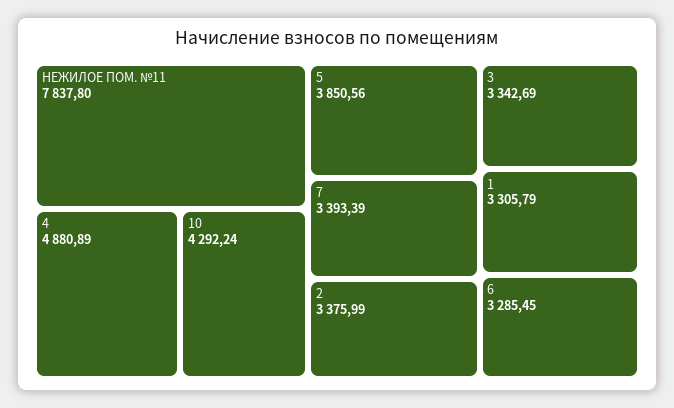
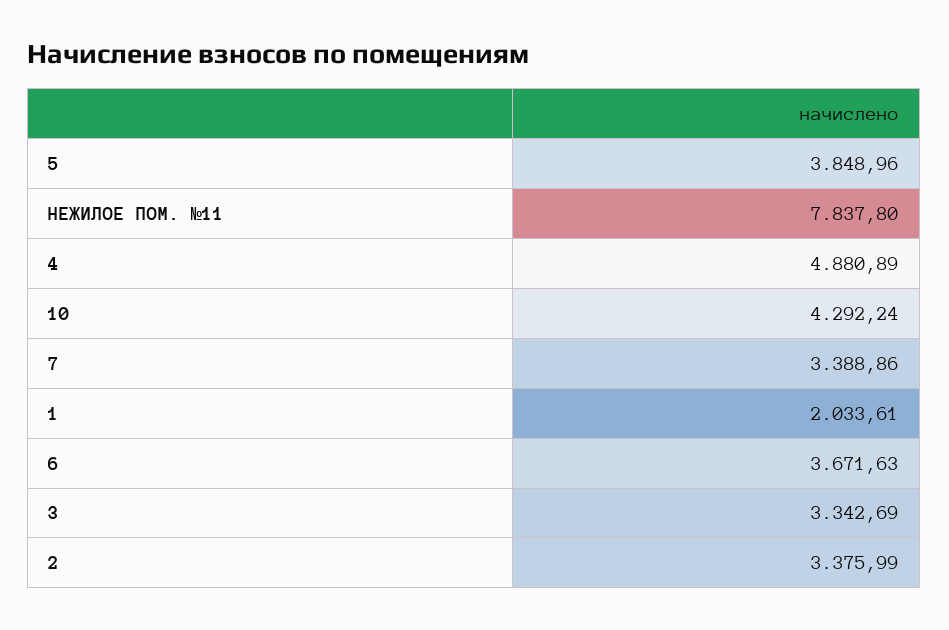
  {
    "НЕЖИЛОЕ ПОМ. №11": 7837.8,
    "4": 4880.89,
    "10": 4292.24,
-   "5": 3850.56,
+   "5": 3848.96,
-   "7": 3393.39,
+   "7": 3388.86,
    "2": 3375.99,
    "3": 3342.69,
-   "1": 3305.79,
+   "1": 2033.61,
-   "6": 3285.45
+   "6": 3671.63
  }

